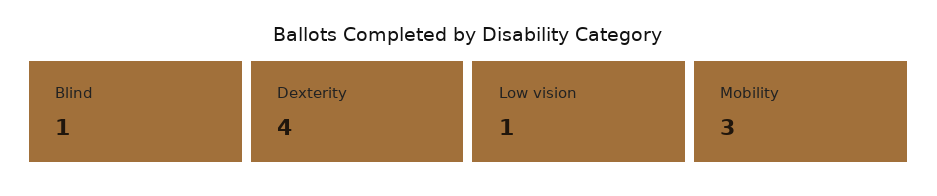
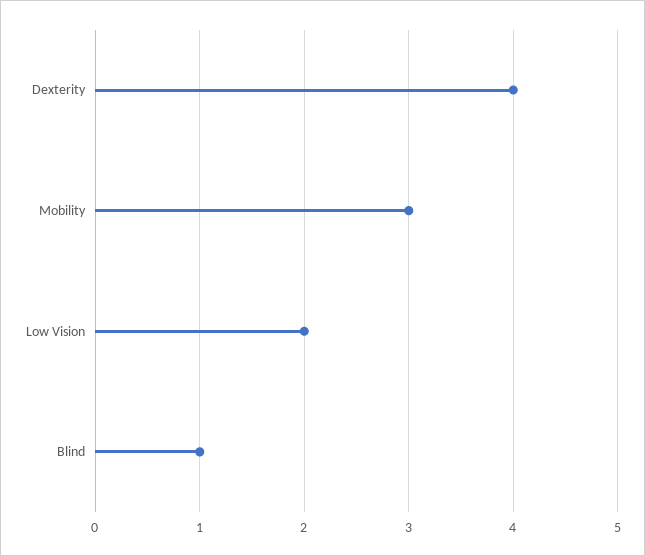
  {
    "Blind": 1,
    "Dexterity": 4,
-   "Low vision": 1,
+   "Low vision": 2,
    "Mobility": 3
  }

